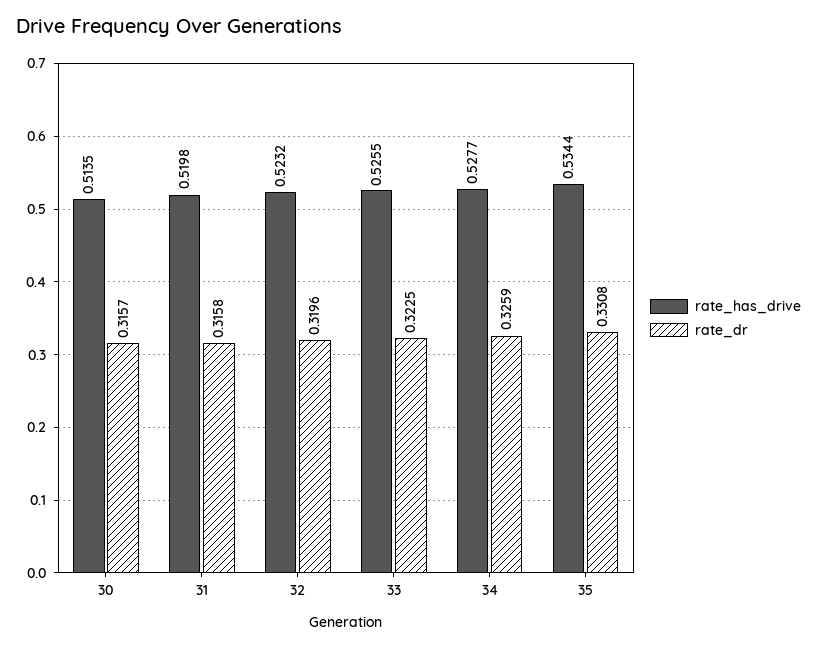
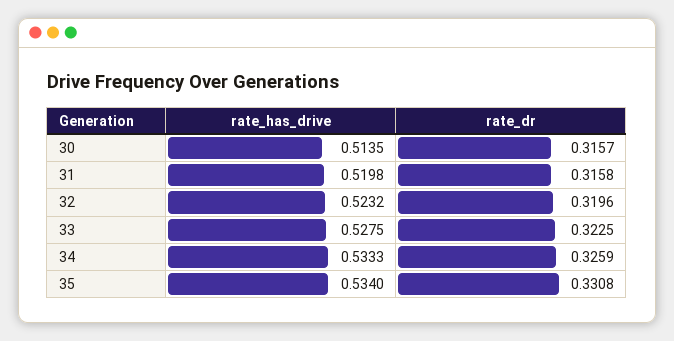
  {
    "rate_has_drive": {
      "30": 0.5135,
      "31": 0.5198,
      "32": 0.5232,
-     "33": 0.5255,
+     "33": 0.5275,
-     "34": 0.5277,
+     "34": 0.5333,
-     "35": 0.5344
+     "35": 0.534
    },
    "rate_dr": {
      "30": 0.3157,
      "31": 0.3158,
      "32": 0.3196,
      "33": 0.3225,
      "34": 0.3259,
      "35": 0.3308
    }
  }

